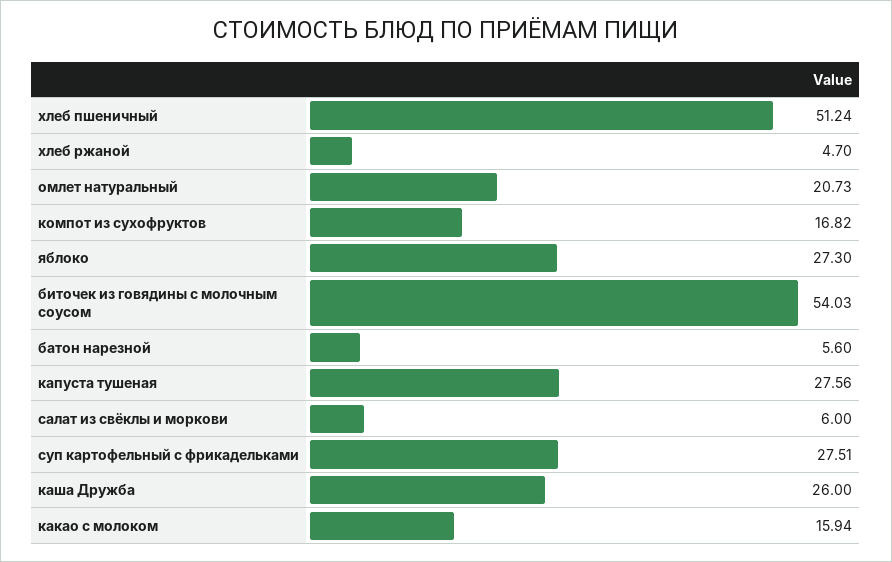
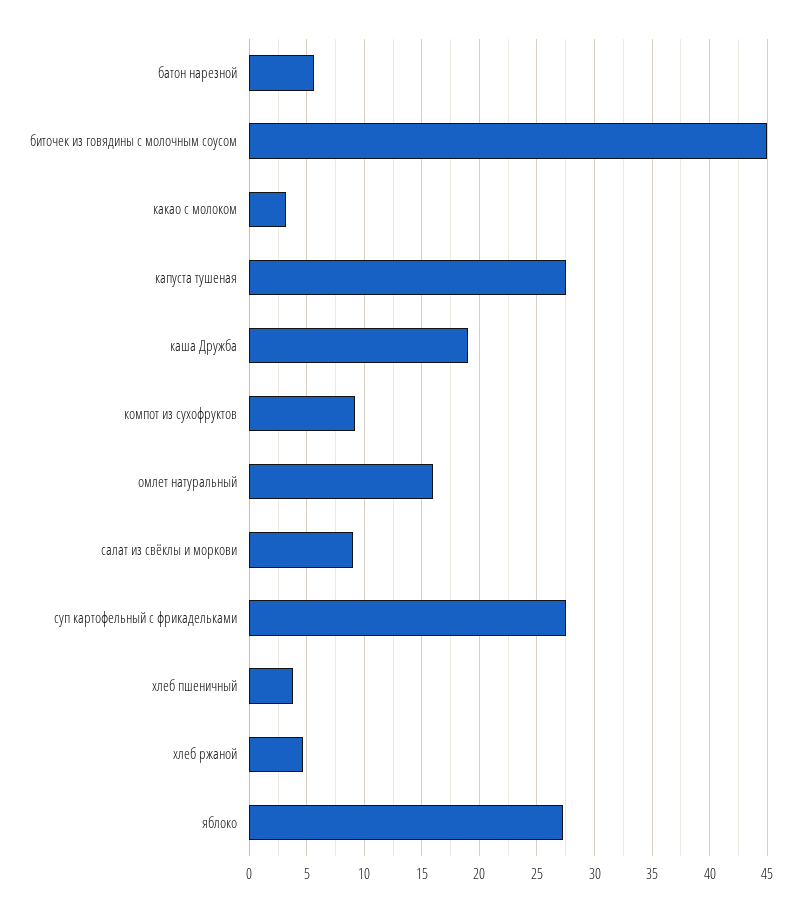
  {
-   "хлеб пшеничный": 51.24,
+   "хлеб пшеничный": 4,
    "хлеб ржаной": 4.7,
-   "омлет натуральный": 20.73,
+   "омлет натуральный": 16,
-   "компот из сухофруктов": 16.82,
+   "компот из сухофруктов": 9,
    "яблоко": 27.3,
-   "биточек из говядины с молочным соусом": 54.03,
+   "биточек из говядины с молочным соусом": 45,
    "батон нарезной": 5.6,
    "капуста тушеная": 27.56,
-   "салат из свёклы и моркови": 6,
+   "салат из свёклы и моркови": 9,
    "суп картофельный с фрикадельками": 27.51,
-   "каша Дружба": 26,
+   "каша Дружба": 19,
-   "какао с молоком": 15.94
+   "какао с молоком": 3
  }

